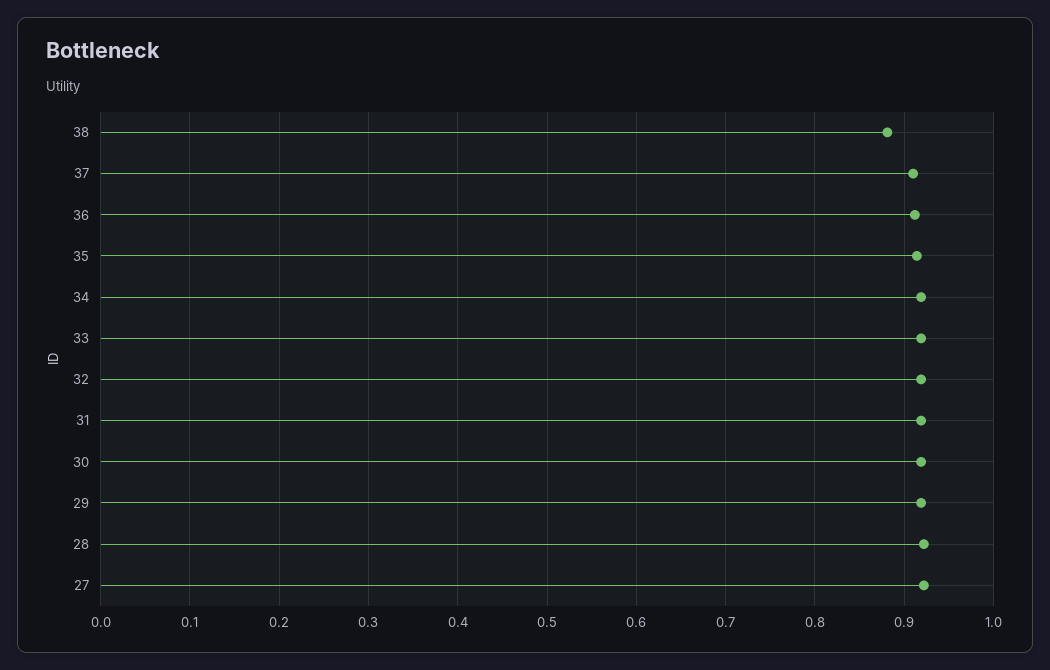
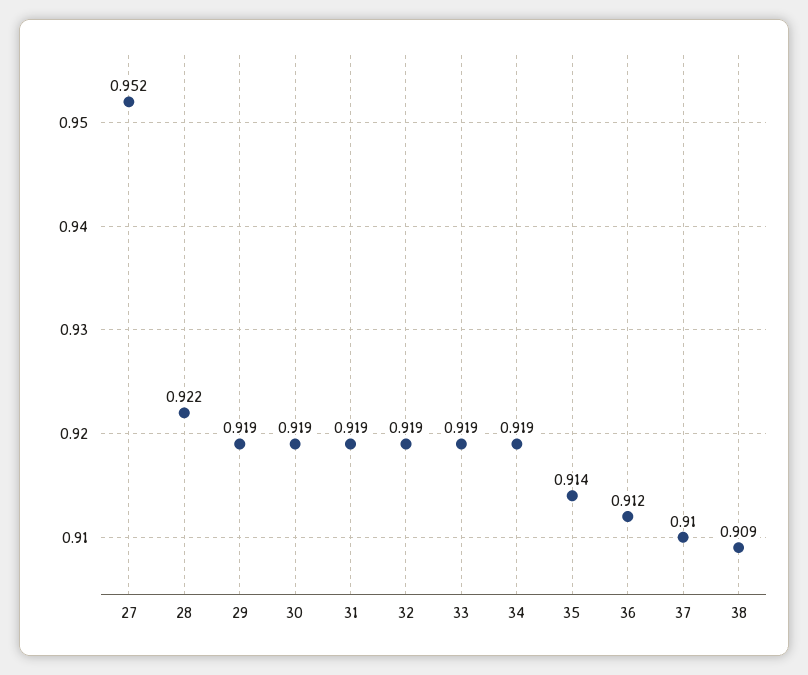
  {
-   "38": 0.88,
+   "38": 0.909,
    "37": 0.91,
    "36": 0.912,
    "35": 0.914,
    "34": 0.919,
    "33": 0.919,
    "32": 0.919,
    "31": 0.919,
    "30": 0.919,
    "29": 0.919,
    "28": 0.922,
-   "27": 0.92
+   "27": 0.952
  }

